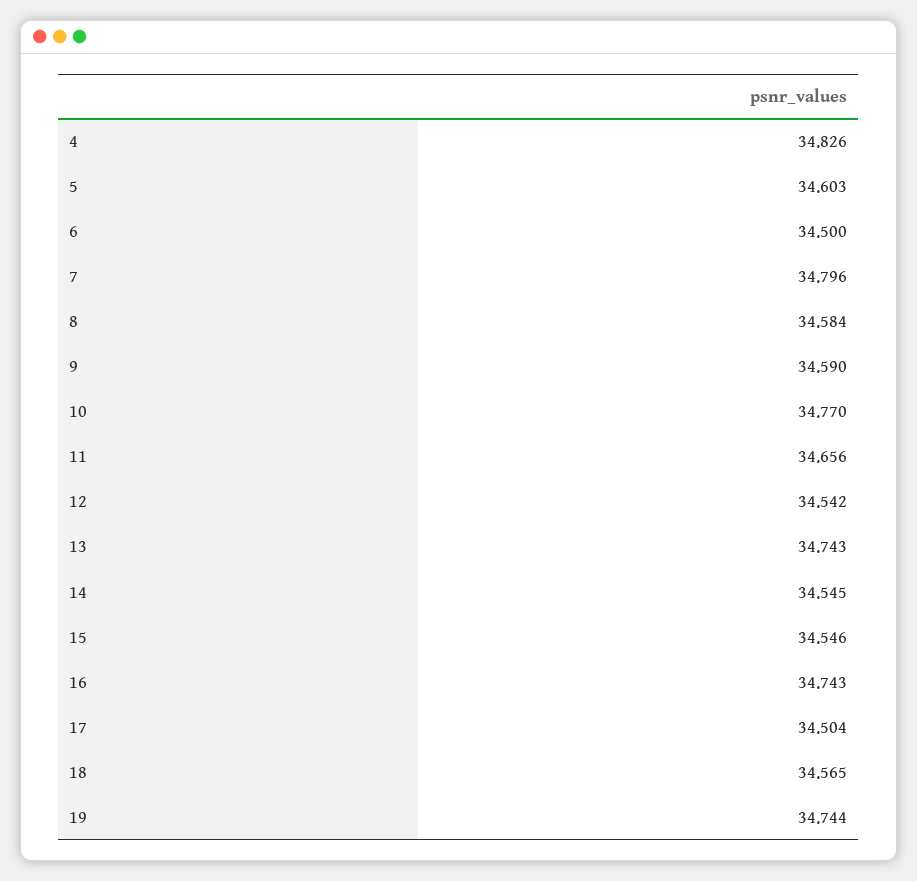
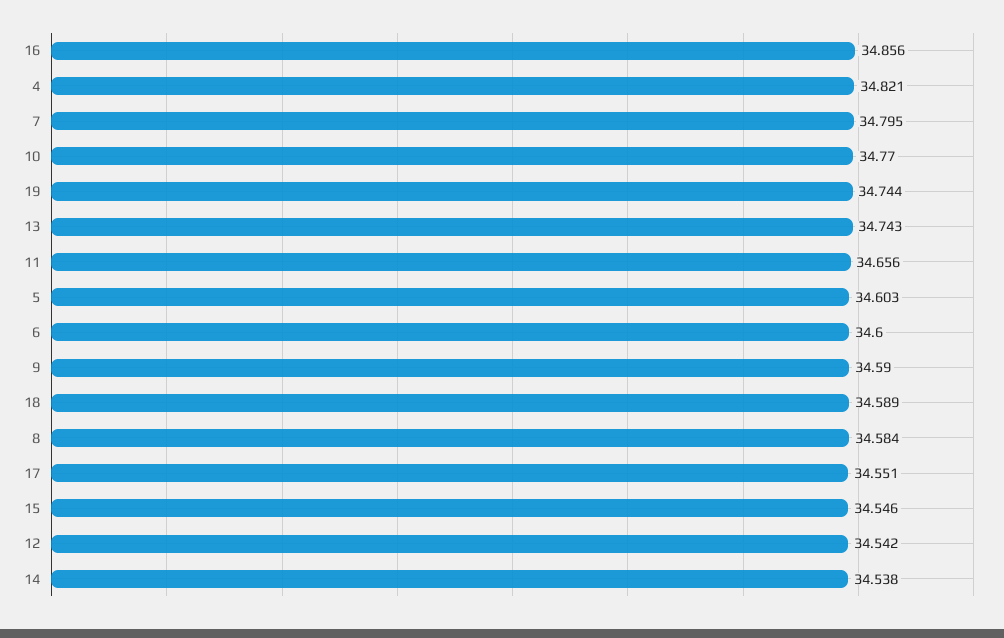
  {
-   "4": 34.826,
+   "4": 34.821,
    "5": 34.603,
-   "6": 34.5,
+   "6": 34.6,
-   "7": 34.796,
+   "7": 34.795,
    "8": 34.584,
    "9": 34.59,
    "10": 34.77,
    "11": 34.656,
    "12": 34.542,
    "13": 34.743,
-   "14": 34.545,
+   "14": 34.538,
    "15": 34.546,
-   "16": 34.743,
+   "16": 34.856,
-   "17": 34.504,
+   "17": 34.551,
-   "18": 34.565,
+   "18": 34.589,
    "19": 34.744
  }

